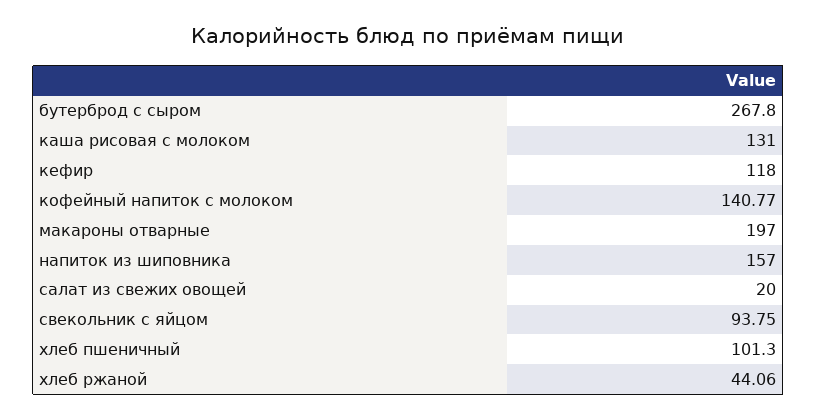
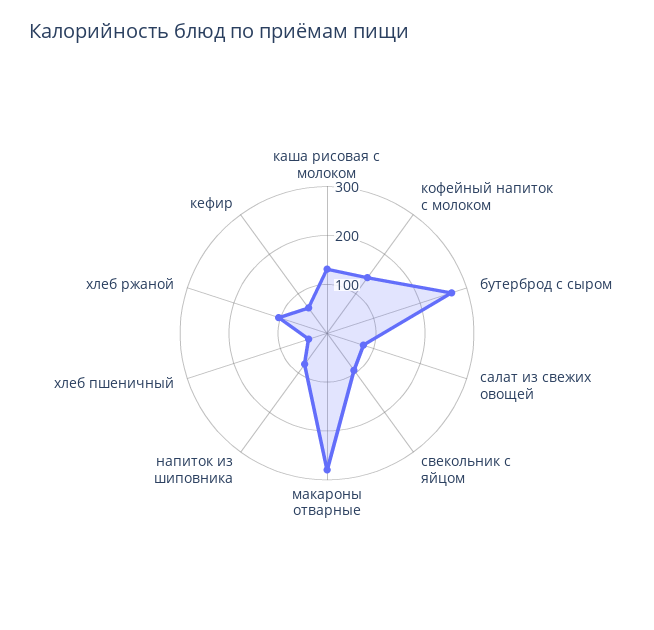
  {
    "бутерброд с сыром": 267.8,
    "каша рисовая с молоком": 131,
-   "кефир": 118,
+   "кефир": 60,
    "кофейный напиток с молоком": 140.77,
-   "макароны отварные": 197,
+   "макароны отварные": 280,
-   "напиток из шиповника": 157,
+   "напиток из шиповника": 80,
-   "салат из свежих овощей": 20,
+   "салат из свежих овощей": 80,
    "свекольник с яйцом": 93.75,
-   "хлеб пшеничный": 101.3,
+   "хлеб пшеничный": 40,
-   "хлеб ржаной": 44.06
+   "хлеб ржаной": 100
  }

